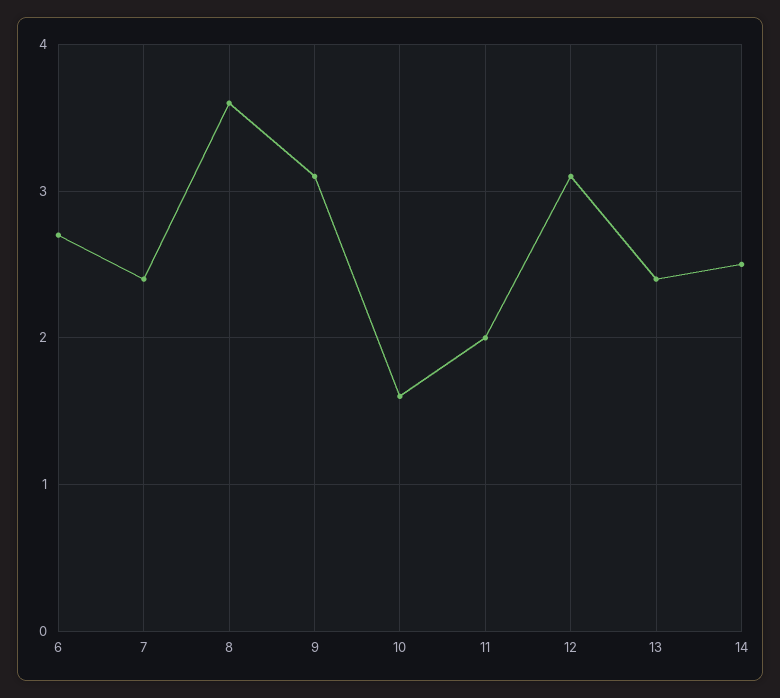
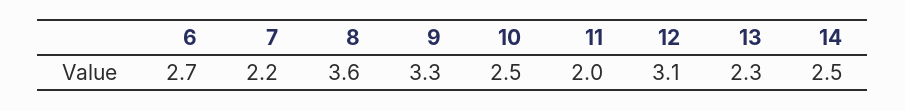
  {
    "6": 2.7,
-   "7": 2.4,
+   "7": 2.2,
    "8": 3.6,
-   "9": 3.1,
+   "9": 3.3,
-   "10": 1.6,
+   "10": 2.5,
    "11": 2,
    "12": 3.1,
-   "13": 2.4,
+   "13": 2.3,
    "14": 2.5
  }

